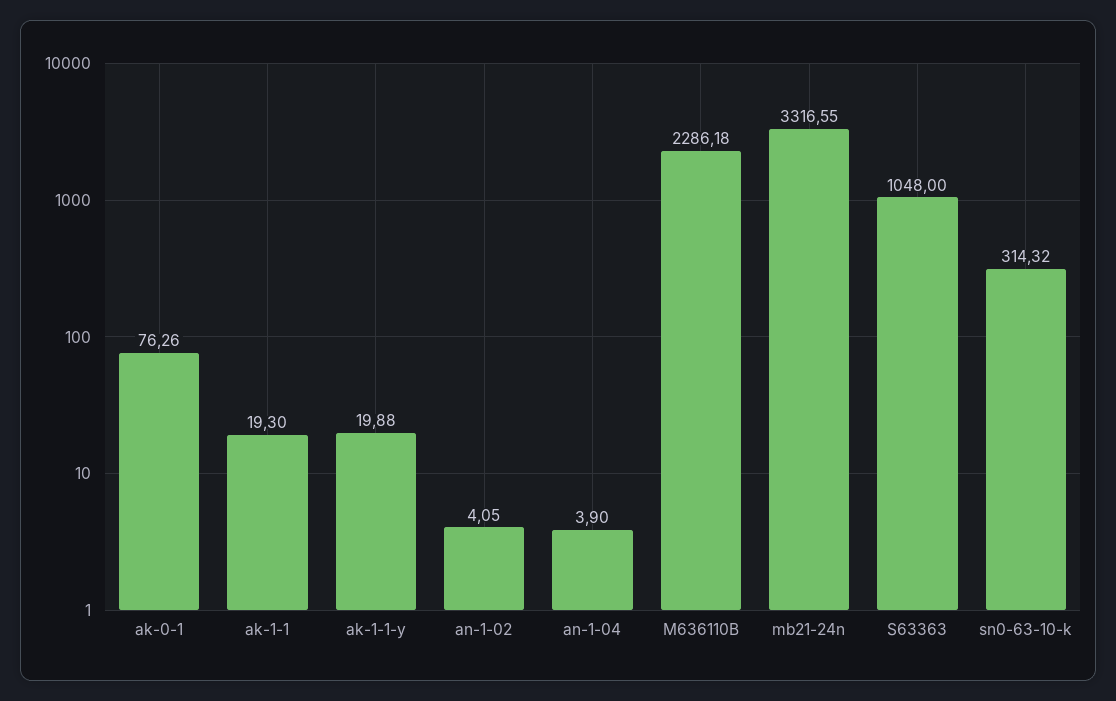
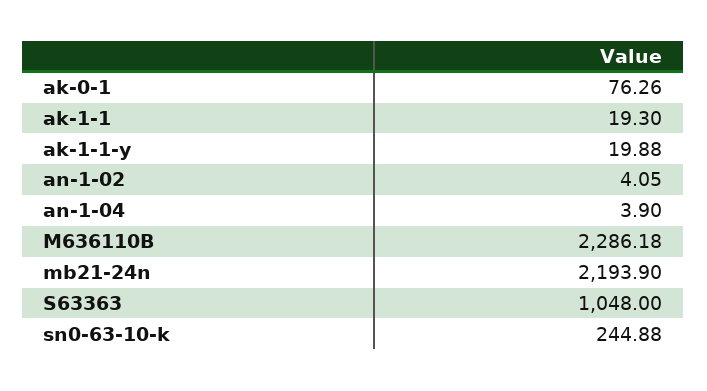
  {
    "ak-0-1": 76.26,
    "ak-1-1": 19.3,
    "ak-1-1-y": 19.88,
    "an-1-02": 4.05,
    "an-1-04": 3.9,
    "M636110B": 2286.18,
-   "mb21-24n": 3316.55,
+   "mb21-24n": 2193.9,
    "S63363": 1048,
-   "sn0-63-10-k": 314.32
+   "sn0-63-10-k": 244.88
  }

